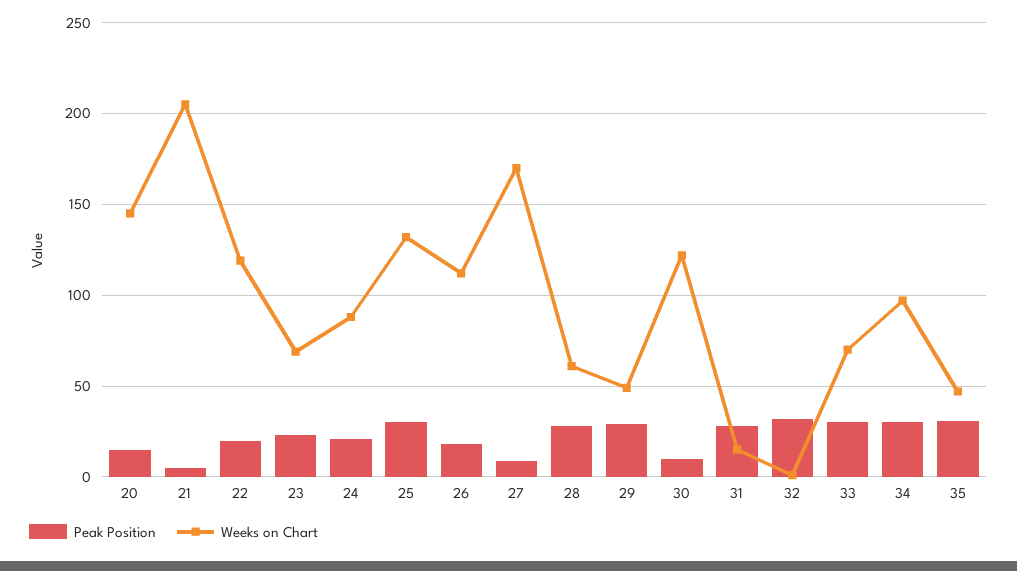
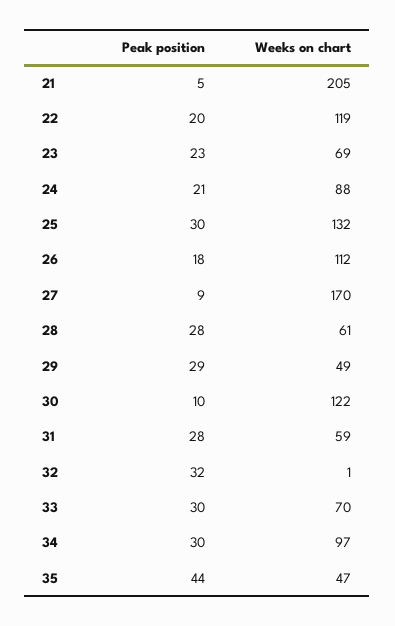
  {
    "Peak Position": {
-     "20": 15,
      "21": 5,
      "22": 20,
      "23": 23,
      "24": 21,
      "25": 30,
      "26": 18,
      "27": 9,
      "28": 28,
      "29": 29,
      "30": 10,
      "31": 28,
      "32": 32,
      "33": 30,
      "34": 30,
-     "35": 30
+     "35": 44
    },
    "Weeks on Chart": {
-     "20": 145,
      "21": 205,
      "22": 119,
      "23": 69,
      "24": 88,
      "25": 132,
      "26": 112,
      "27": 170,
      "28": 61,
      "29": 49,
      "30": 122,
-     "31": 15,
+     "31": 59,
      "32": 1,
      "33": 70,
      "34": 97,
      "35": 47
    }
  }

